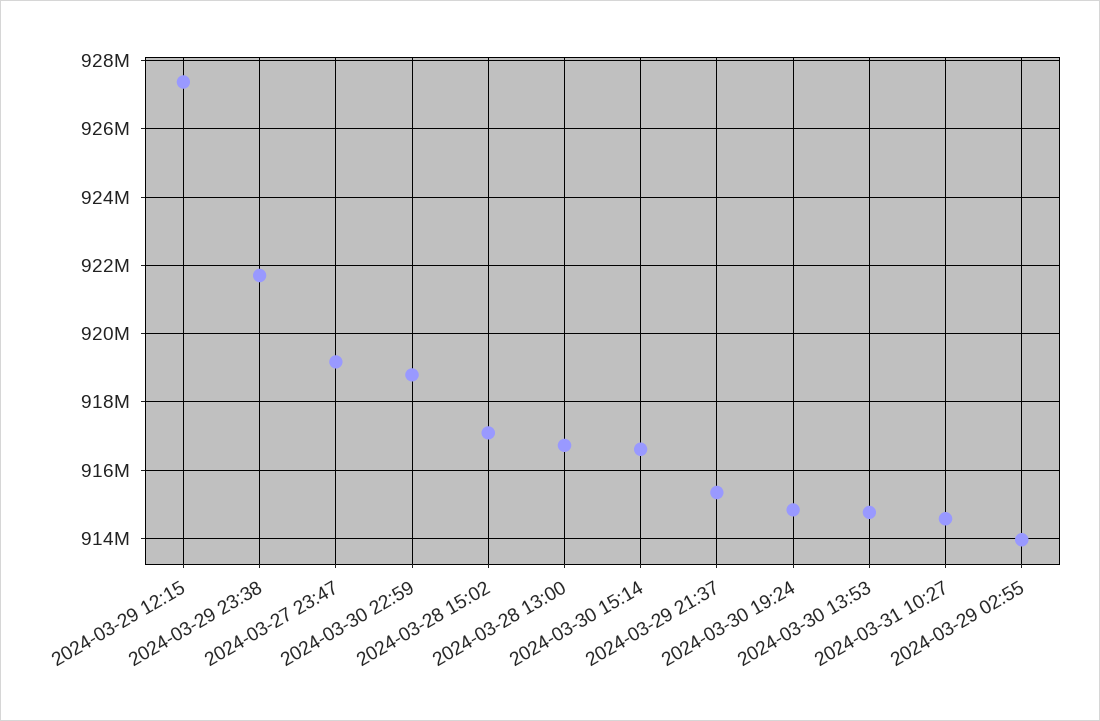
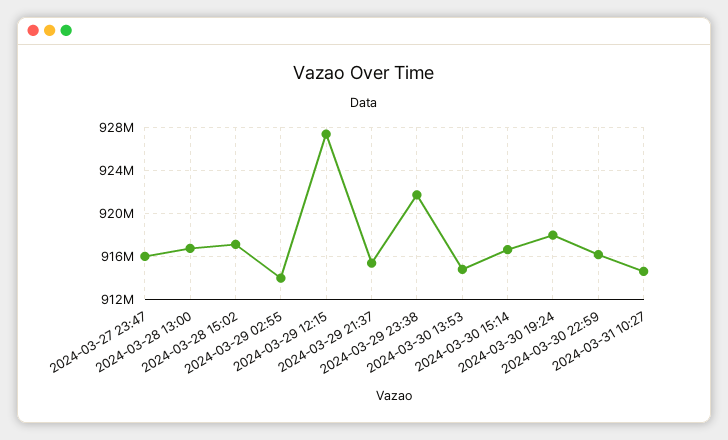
  {
    "2024-03-29 12:15": 927400000,
    "2024-03-29 23:38": 921600000,
-   "2024-03-27 23:47": 919200000,
+   "2024-03-27 23:47": 916000000,
-   "2024-03-30 22:59": 918800000,
+   "2024-03-30 22:59": 916000000,
    "2024-03-28 15:02": 917000000,
    "2024-03-28 13:00": 916800000,
    "2024-03-30 15:14": 916600000,
    "2024-03-29 21:37": 915400000,
-   "2024-03-30 19:24": 914800000,
+   "2024-03-30 19:24": 918000000,
    "2024-03-30 13:53": 914800000,
    "2024-03-31 10:27": 914600000,
    "2024-03-29 02:55": 914000000
  }

